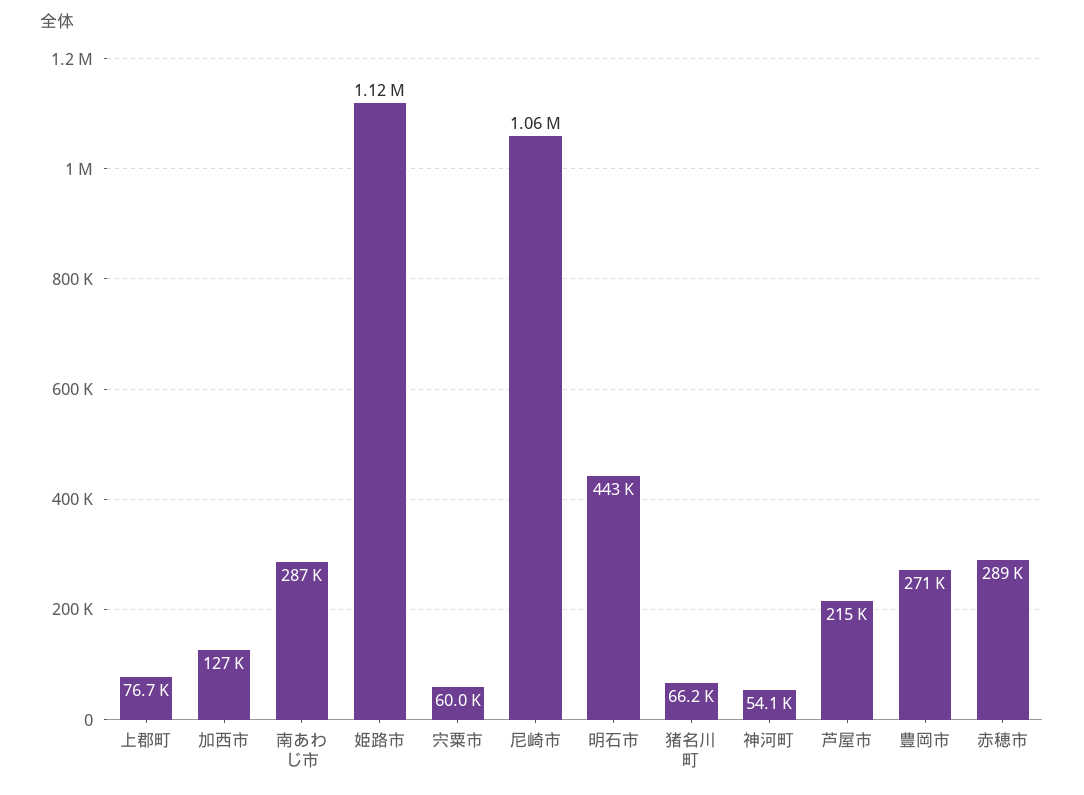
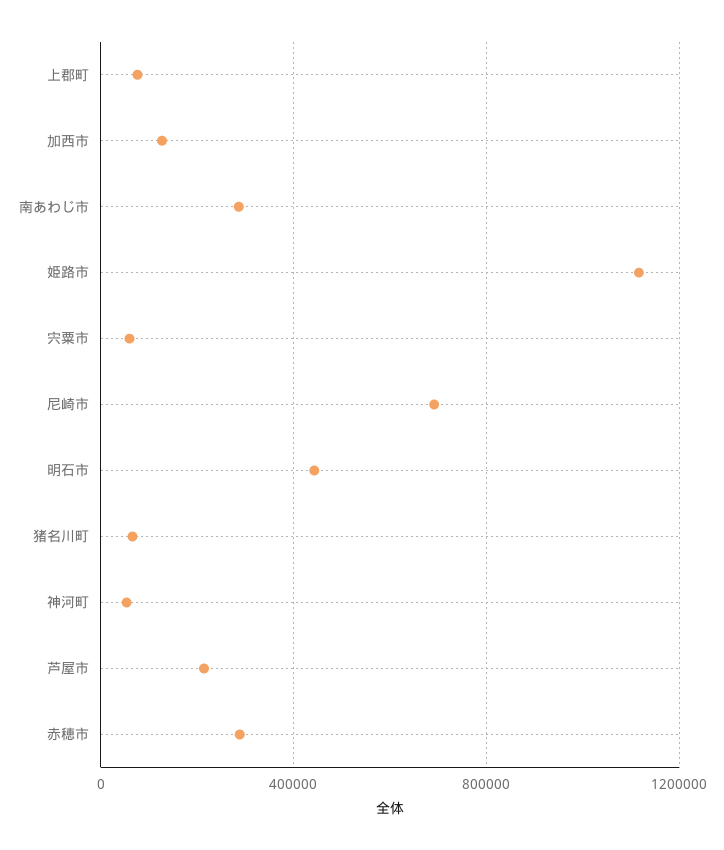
  {
    "上郡町": 76700,
    "加西市": 127000,
    "南あわじ市": 287000,
    "姫路市": 1120000,
    "宍粟市": 60000,
-   "尼崎市": 1060000,
+   "尼崎市": 700000,
    "明石市": 443000,
    "猪名川町": 66200,
    "神河町": 54100,
    "芦屋市": 215000,
-   "豊岡市": 271000,
    "赤穂市": 289000
  }

